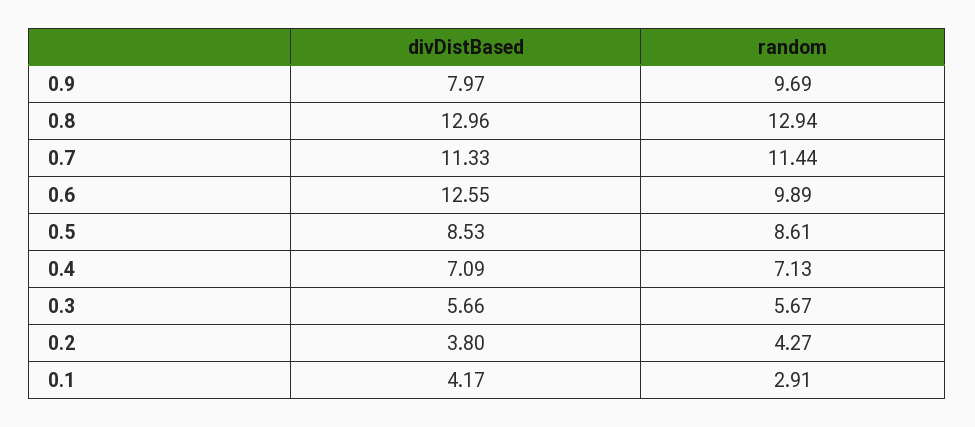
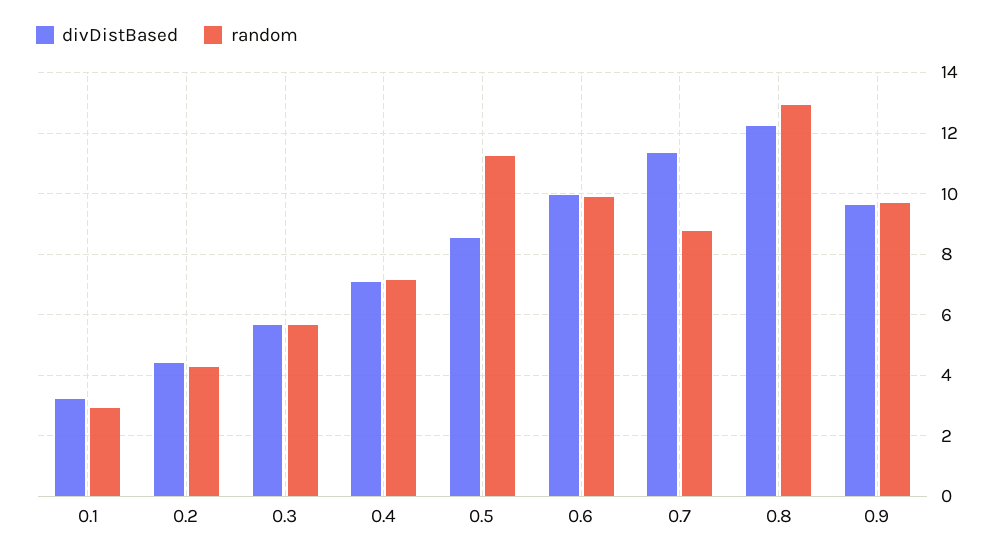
  {
    "divDistBased": {
-     "0.9": 7.97,
+     "0.9": 9.6,
-     "0.8": 12.96,
+     "0.8": 12.2,
      "0.7": 11.33,
-     "0.6": 12.55,
+     "0.6": 10,
      "0.5": 8.53,
      "0.4": 7.09,
      "0.3": 5.66,
-     "0.2": 3.8,
+     "0.2": 4.4,
-     "0.1": 4.17
+     "0.1": 3.2
    },
    "random": {
      "0.9": 9.69,
      "0.8": 12.94,
-     "0.7": 11.44,
+     "0.7": 8.8,
      "0.6": 9.89,
-     "0.5": 8.61,
+     "0.5": 11.2,
      "0.4": 7.13,
      "0.3": 5.67,
      "0.2": 4.27,
      "0.1": 2.91
    }
  }

